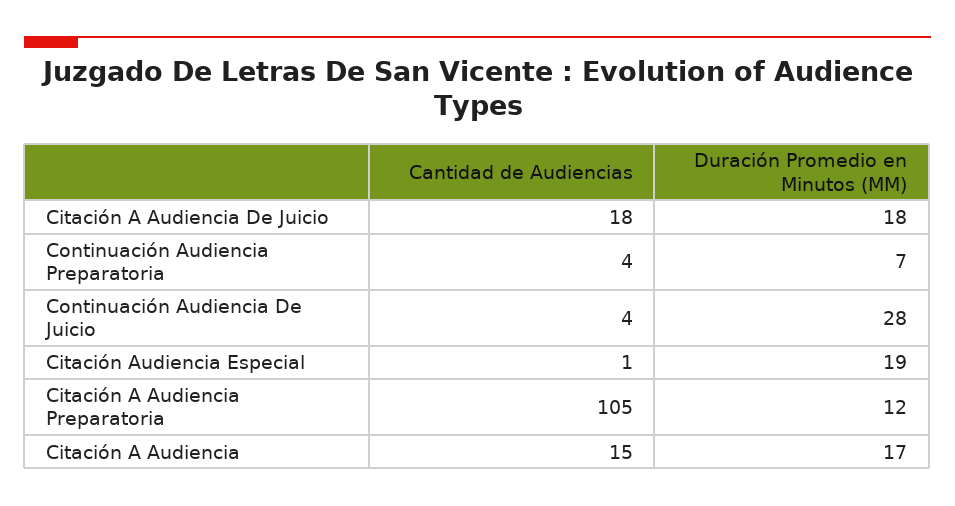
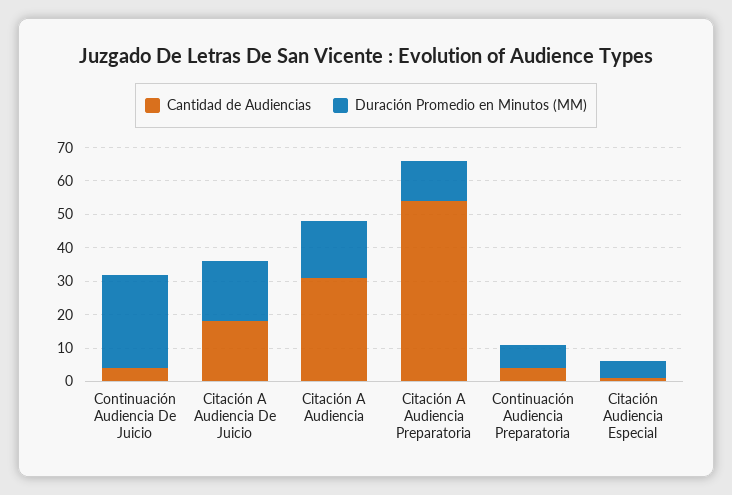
  {
    "Cantidad de Audiencias": {
      "Citación A Audiencia De Juicio": 18,
      "Continuación Audiencia Preparatoria": 4,
      "Continuación Audiencia De Juicio": 4,
      "Citación Audiencia Especial": 1,
-     "Citación A Audiencia Preparatoria": 105,
+     "Citación A Audiencia Preparatoria": 55,
-     "Citación A Audiencia": 15
+     "Citación A Audiencia": 30
    },
    "Duración Promedio en Minutos (MM)": {
      "Citación A Audiencia De Juicio": 18,
      "Continuación Audiencia Preparatoria": 7,
      "Continuación Audiencia De Juicio": 28,
-     "Citación Audiencia Especial": 19,
+     "Citación Audiencia Especial": 5,
      "Citación A Audiencia Preparatoria": 12,
      "Citación A Audiencia": 17
    }
  }

